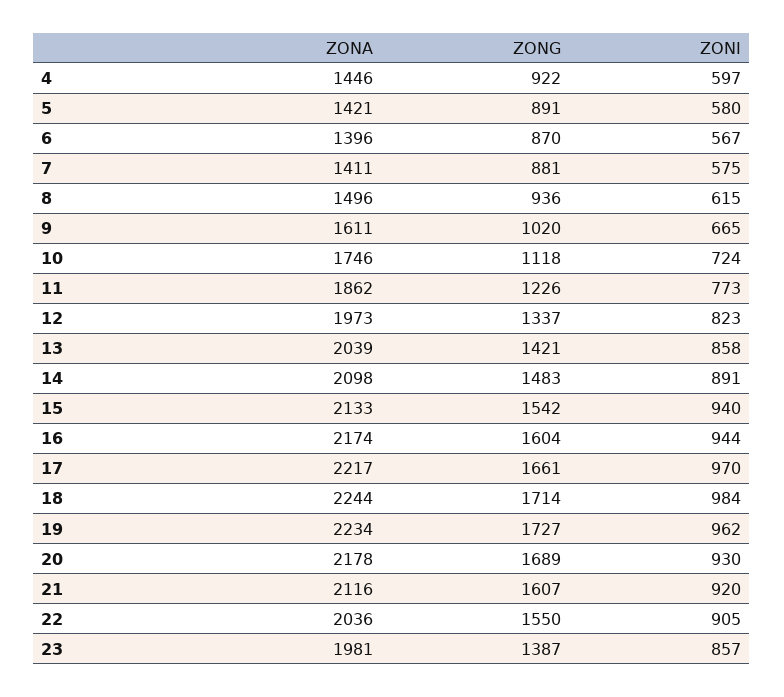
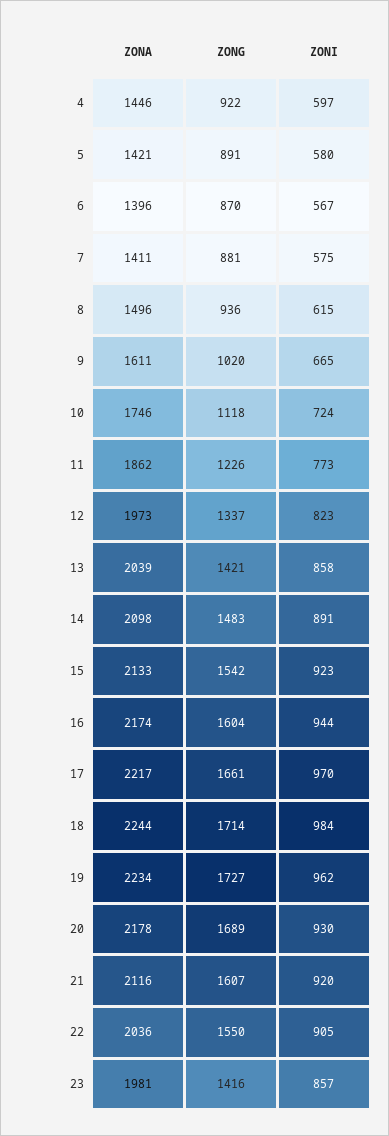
  {
    "ZONA": {
      "4": 1446,
      "5": 1421,
      "6": 1396,
      "7": 1411,
      "8": 1496,
      "9": 1611,
      "10": 1746,
      "11": 1862,
      "12": 1973,
      "13": 2039,
      "14": 2098,
      "15": 2133,
      "16": 2174,
      "17": 2217,
      "18": 2244,
      "19": 2234,
      "20": 2178,
      "21": 2116,
      "22": 2036,
      "23": 1981
    },
    "ZONG": {
      "4": 922,
      "5": 891,
      "6": 870,
      "7": 881,
      "8": 936,
      "9": 1020,
      "10": 1118,
      "11": 1226,
      "12": 1337,
      "13": 1421,
      "14": 1483,
      "15": 1542,
      "16": 1604,
      "17": 1661,
      "18": 1714,
      "19": 1727,
      "20": 1689,
      "21": 1607,
      "22": 1550,
-     "23": 1387
+     "23": 1416
    },
    "ZONI": {
      "4": 597,
      "5": 580,
      "6": 567,
      "7": 575,
      "8": 615,
      "9": 665,
      "10": 724,
      "11": 773,
      "12": 823,
      "13": 858,
      "14": 891,
-     "15": 940,
+     "15": 923,
      "16": 944,
      "17": 970,
      "18": 984,
      "19": 962,
      "20": 930,
      "21": 920,
      "22": 905,
      "23": 857
    }
  }

